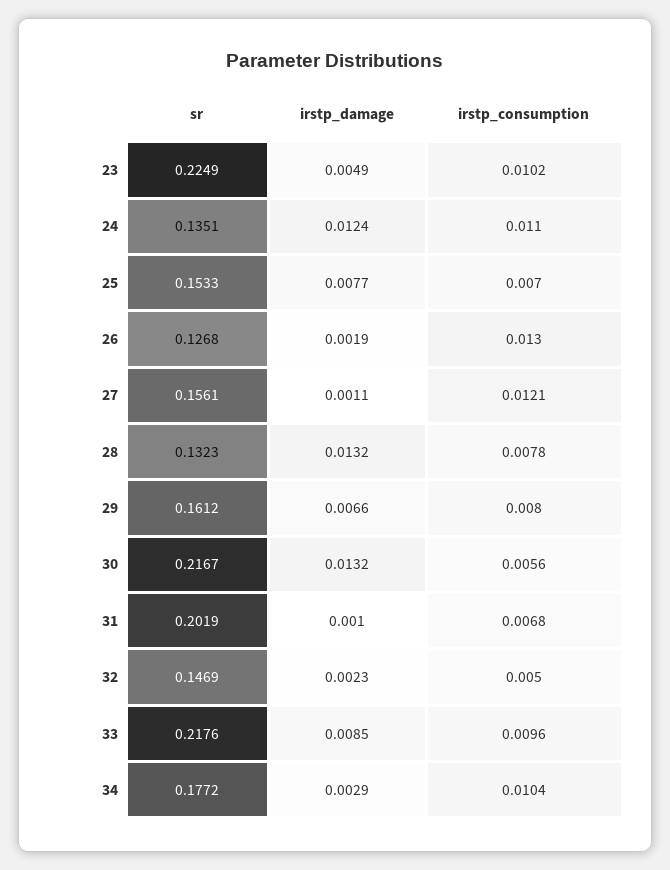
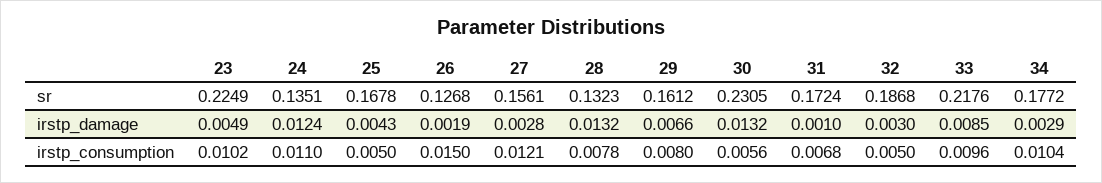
  {
    "sr": {
      "23": 0.2249,
      "24": 0.1351,
-     "25": 0.1533,
+     "25": 0.1678,
      "26": 0.1268,
      "27": 0.1561,
      "28": 0.1323,
      "29": 0.1612,
-     "30": 0.2167,
+     "30": 0.2305,
-     "31": 0.2019,
+     "31": 0.1724,
-     "32": 0.1469,
+     "32": 0.1868,
      "33": 0.2176,
      "34": 0.1772
    },
    "irstp_damage": {
      "23": 0.0049,
      "24": 0.0124,
-     "25": 0.0077,
+     "25": 0.0043,
      "26": 0.0019,
-     "27": 0.0011,
+     "27": 0.0028,
      "28": 0.0132,
      "29": 0.0066,
      "30": 0.0132,
      "31": 0.001,
-     "32": 0.0023,
+     "32": 0.003,
      "33": 0.0085,
      "34": 0.0029
    },
    "irstp_consumption": {
      "23": 0.0102,
      "24": 0.011,
-     "25": 0.007,
+     "25": 0.005,
-     "26": 0.013,
+     "26": 0.015,
      "27": 0.0121,
      "28": 0.0078,
      "29": 0.008,
      "30": 0.0056,
      "31": 0.0068,
      "32": 0.005,
      "33": 0.0096,
      "34": 0.0104
    }
  }

